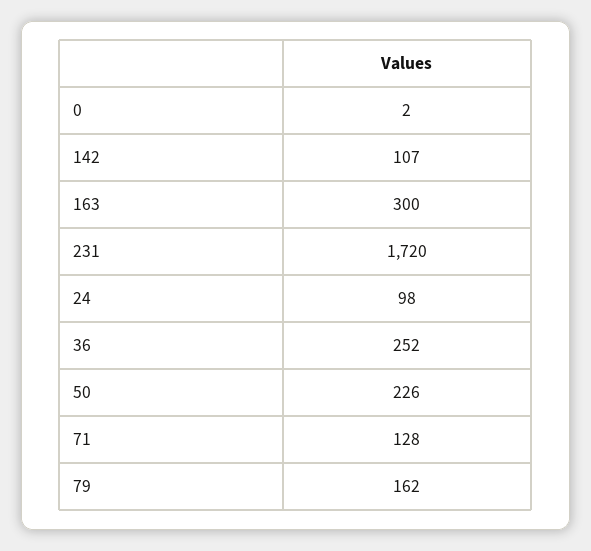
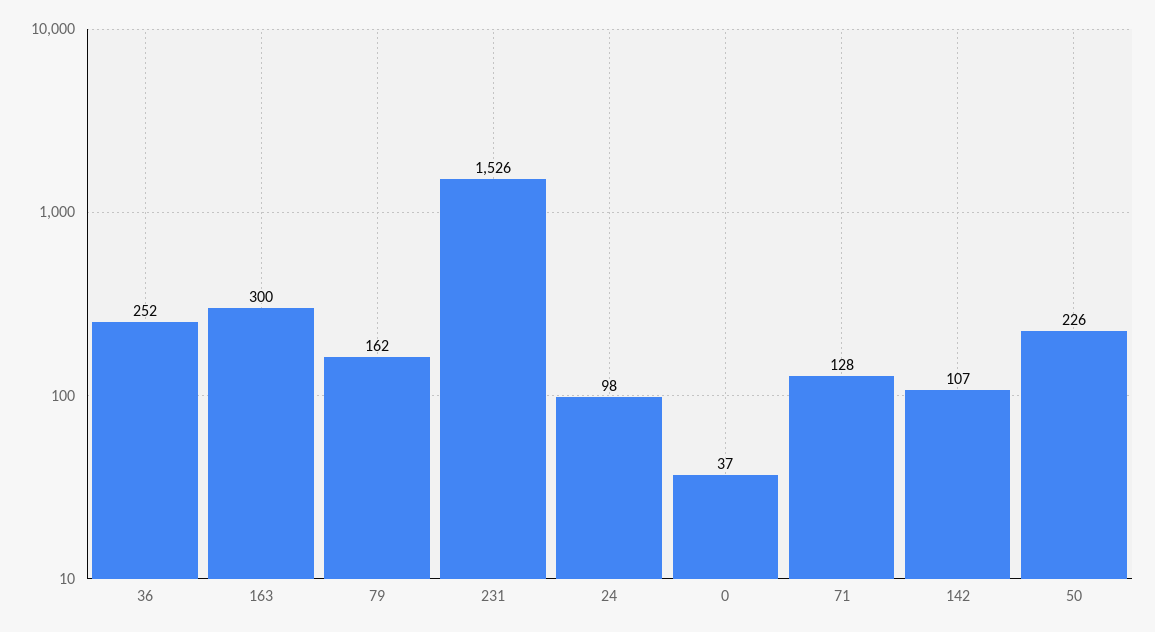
  {
-   "0": 2,
+   "0": 37,
    "142": 107,
    "163": 300,
-   "231": 1720,
+   "231": 1526,
    "24": 98,
    "36": 252,
    "50": 226,
    "71": 128,
    "79": 162
  }

